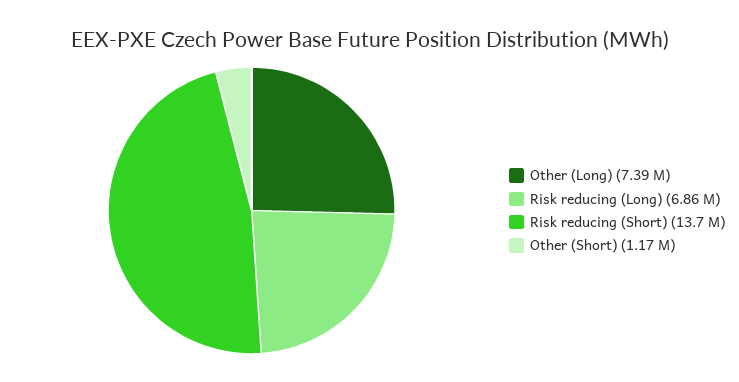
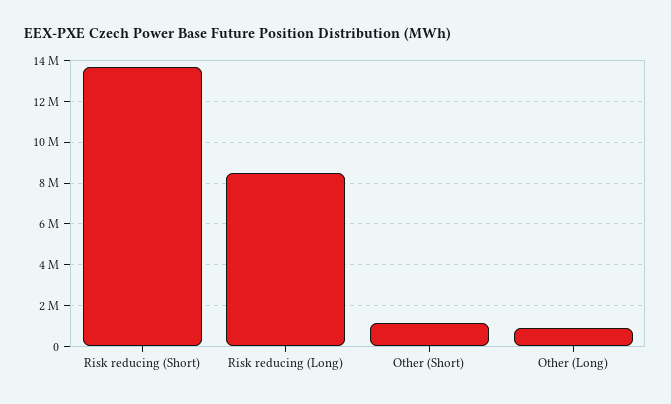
  {
-   "Other (Long)": 7390000,
+   "Other (Long)": 1000000,
-   "Risk reducing (Long)": 6860000,
+   "Risk reducing (Long)": 8500000,
    "Risk reducing (Short)": 13700000,
    "Other (Short)": 1170000
  }

